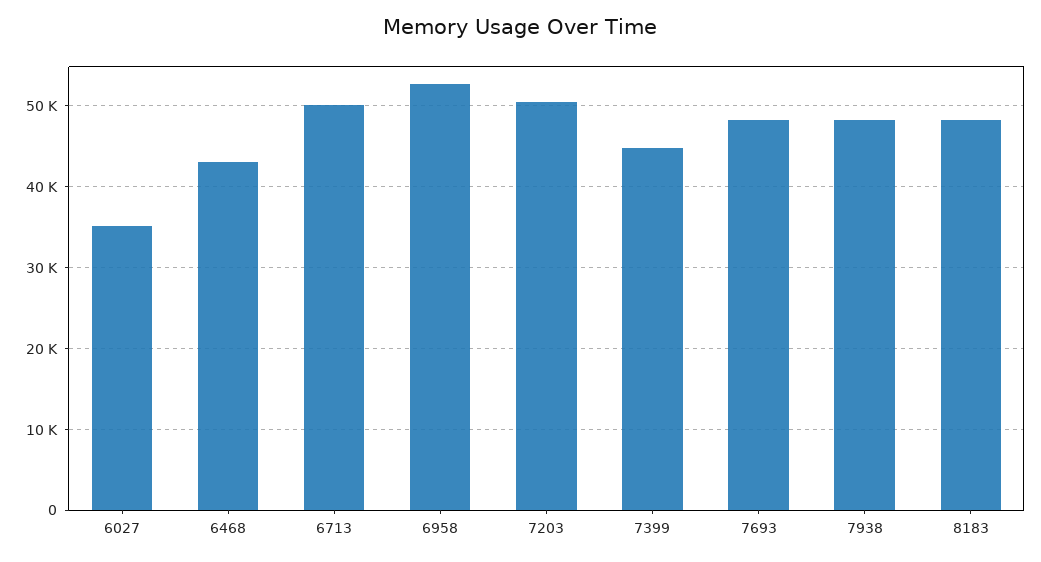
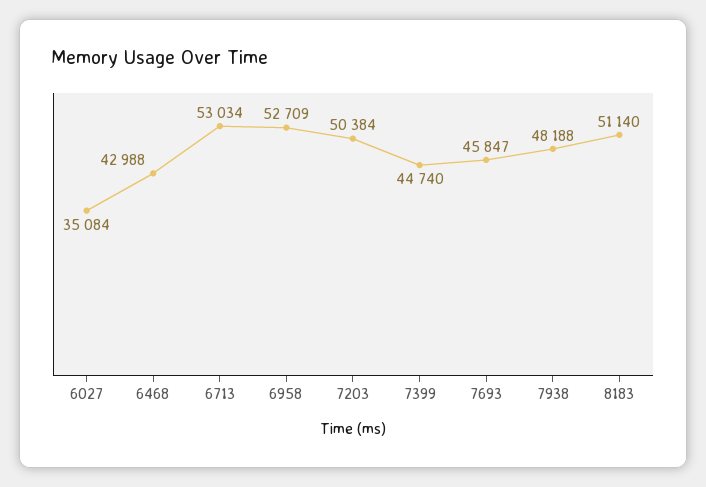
  {
    "6027": 35084,
    "6468": 42988,
-   "6713": 50000,
+   "6713": 53034,
    "6958": 52709,
    "7203": 50384,
    "7399": 44740,
-   "7693": 48000,
+   "7693": 45847,
    "7938": 48188,
-   "8183": 48000
+   "8183": 51140
  }

